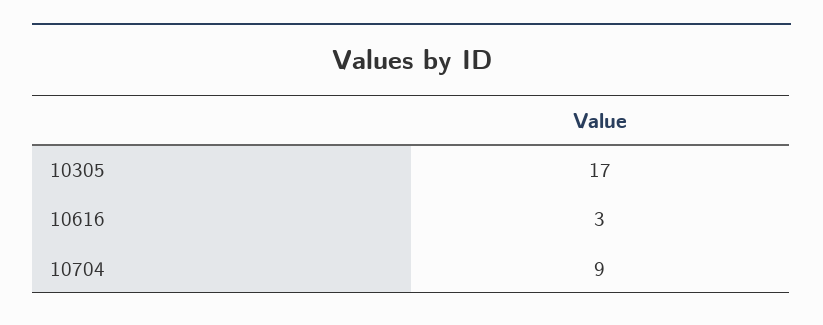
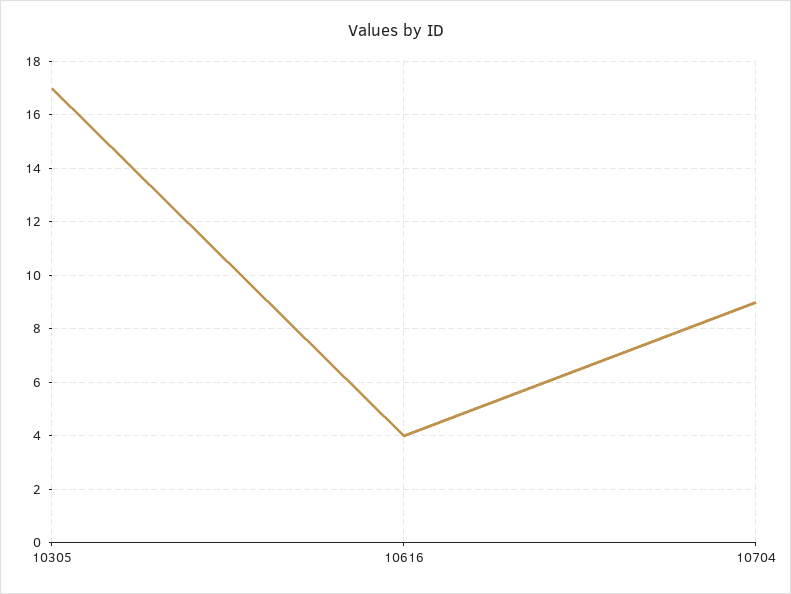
  {
    "10305": 17,
-   "10616": 3,
+   "10616": 4,
    "10704": 9
  }

